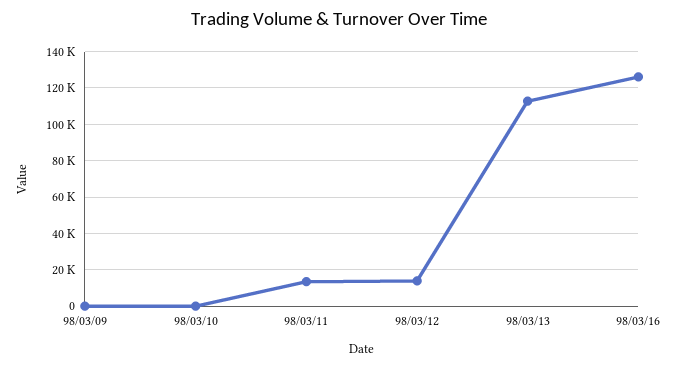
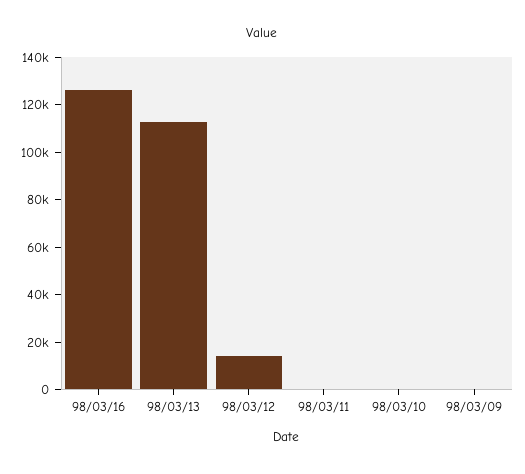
  {
    "98/03/09": 0,
    "98/03/10": 0,
-   "98/03/11": 15000,
+   "98/03/11": 0,
    "98/03/12": 15000,
    "98/03/13": 115000,
    "98/03/16": 125000
  }

